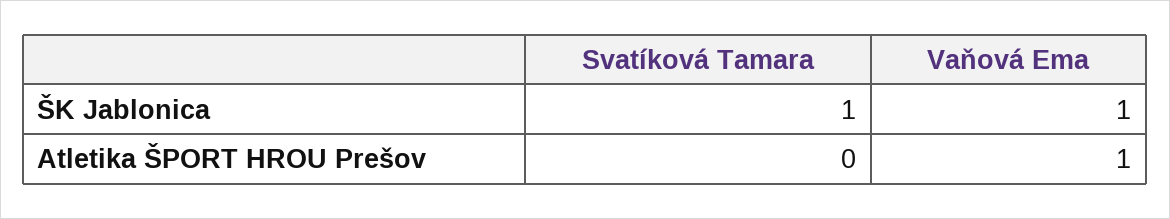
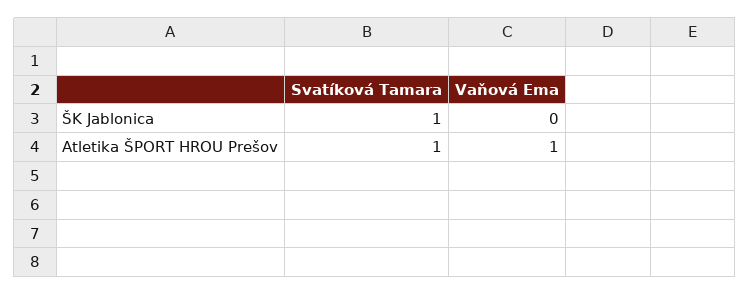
  {
    "Svatíková Tamara": {
      "ŠK Jablonica": 1,
-     "Atletika ŠPORT HROU Prešov": 0
+     "Atletika ŠPORT HROU Prešov": 1
    },
    "Vaňová Ema": {
-     "ŠK Jablonica": 1,
+     "ŠK Jablonica": 0,
      "Atletika ŠPORT HROU Prešov": 1
    }
  }

